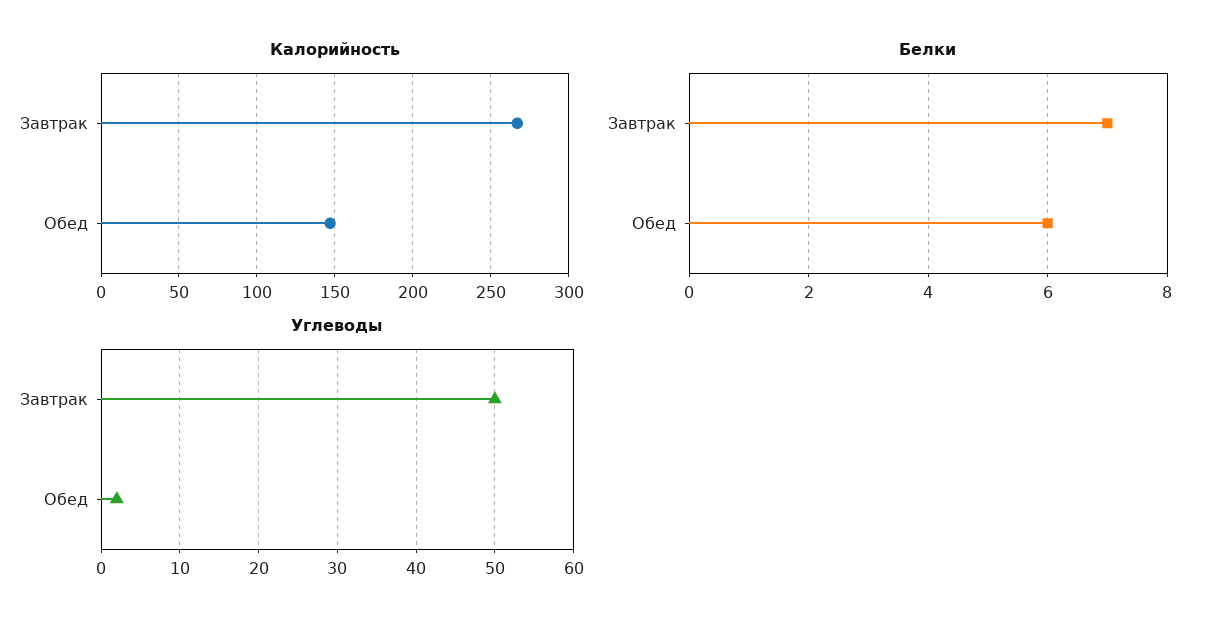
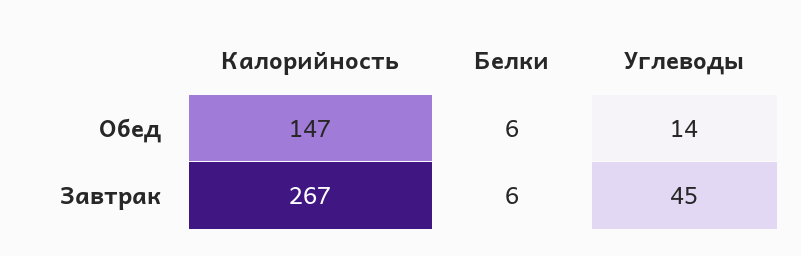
  {
    "Калорийность": {
      "Завтрак": 267,
      "Обед": 147
    },
    "Белки": {
-     "Завтрак": 7,
+     "Завтрак": 6,
      "Обед": 6
    },
    "Углеводы": {
-     "Завтрак": 50,
+     "Завтрак": 45,
-     "Обед": 2
+     "Обед": 14
    }
  }

